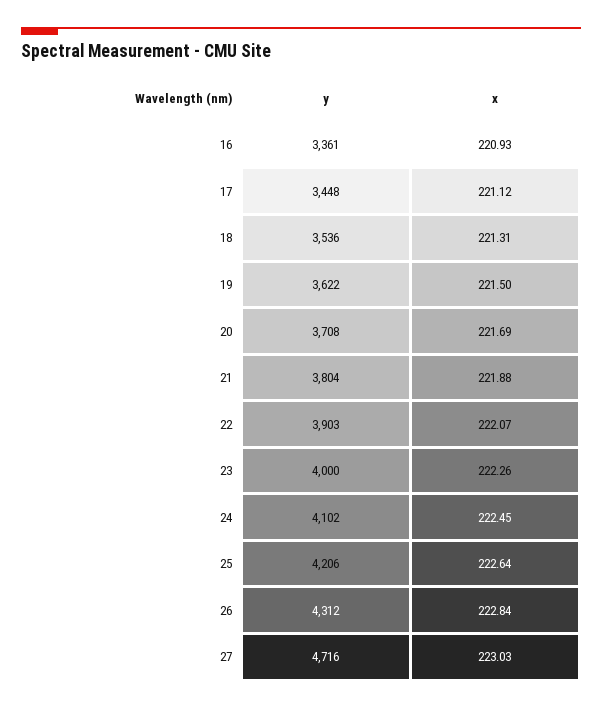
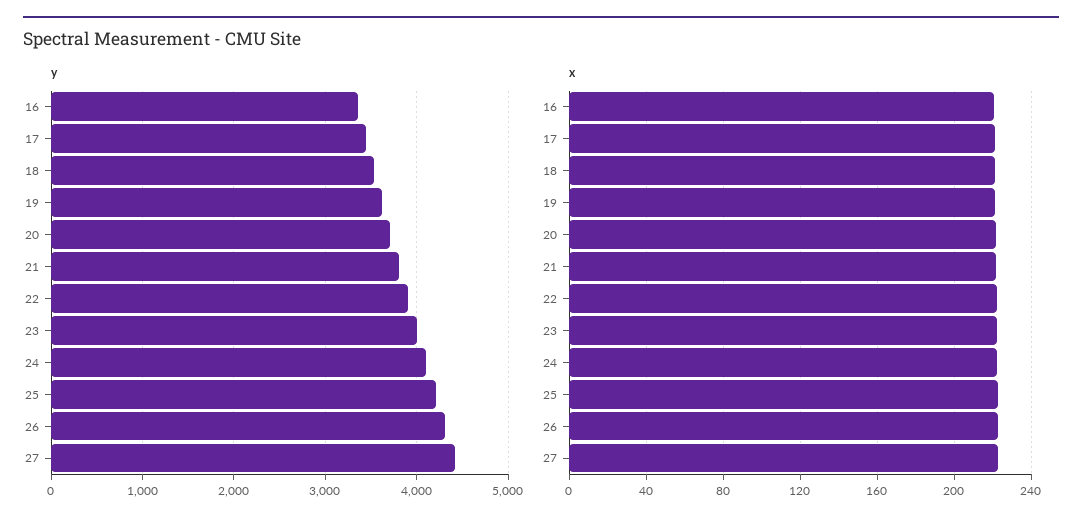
  {
    "y": {
      "16": 3361,
      "17": 3448,
      "18": 3536,
      "19": 3622,
      "20": 3708,
      "21": 3804,
      "22": 3903,
      "23": 4000,
      "24": 4102,
      "25": 4206,
      "26": 4312,
-     "27": 4716
+     "27": 4400
    },
    "x": {
      "16": 220.93,
      "17": 221.12,
      "18": 221.31,
      "19": 221.5,
      "20": 221.69,
      "21": 221.88,
      "22": 222.07,
      "23": 222.26,
      "24": 222.45,
      "25": 222.64,
      "26": 222.84,
      "27": 223.03
    }
  }

